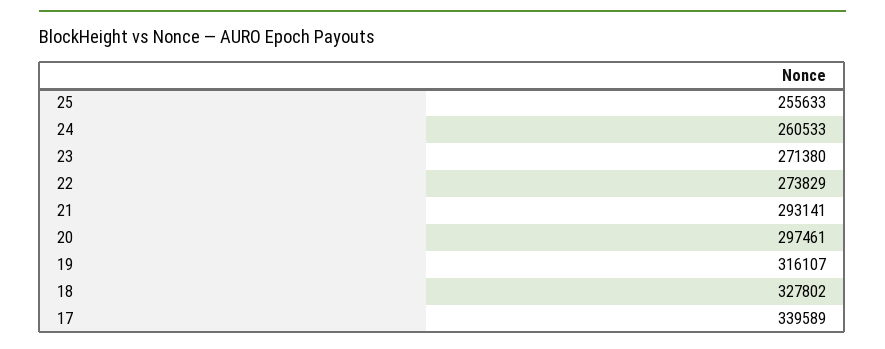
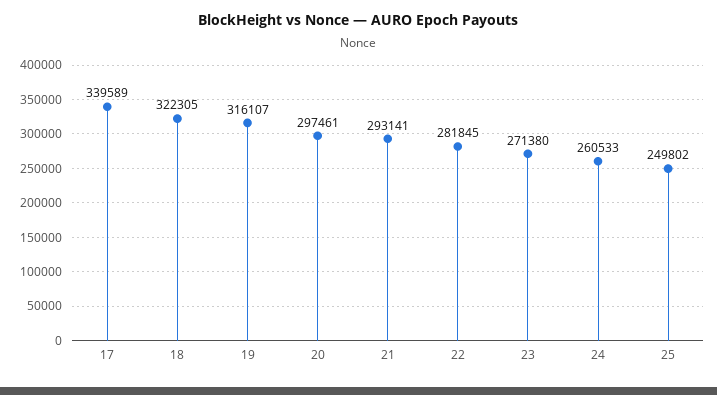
  {
-   "25": 255633,
+   "25": 249802,
    "24": 260533,
    "23": 271380,
-   "22": 273829,
+   "22": 281845,
    "21": 293141,
    "20": 297461,
    "19": 316107,
-   "18": 327802,
+   "18": 322305,
    "17": 339589
  }

